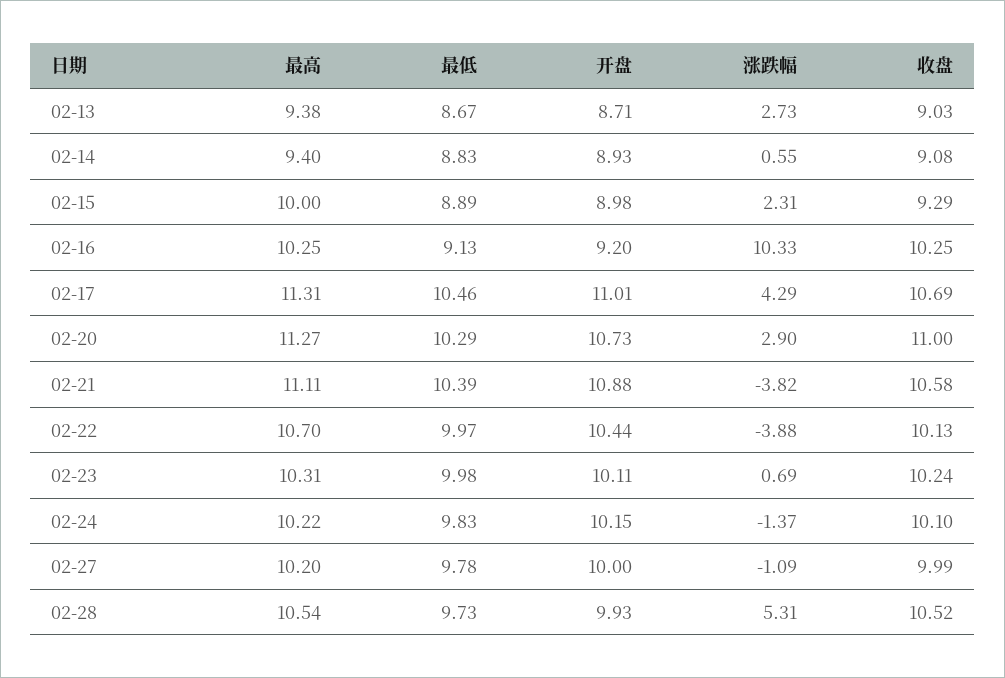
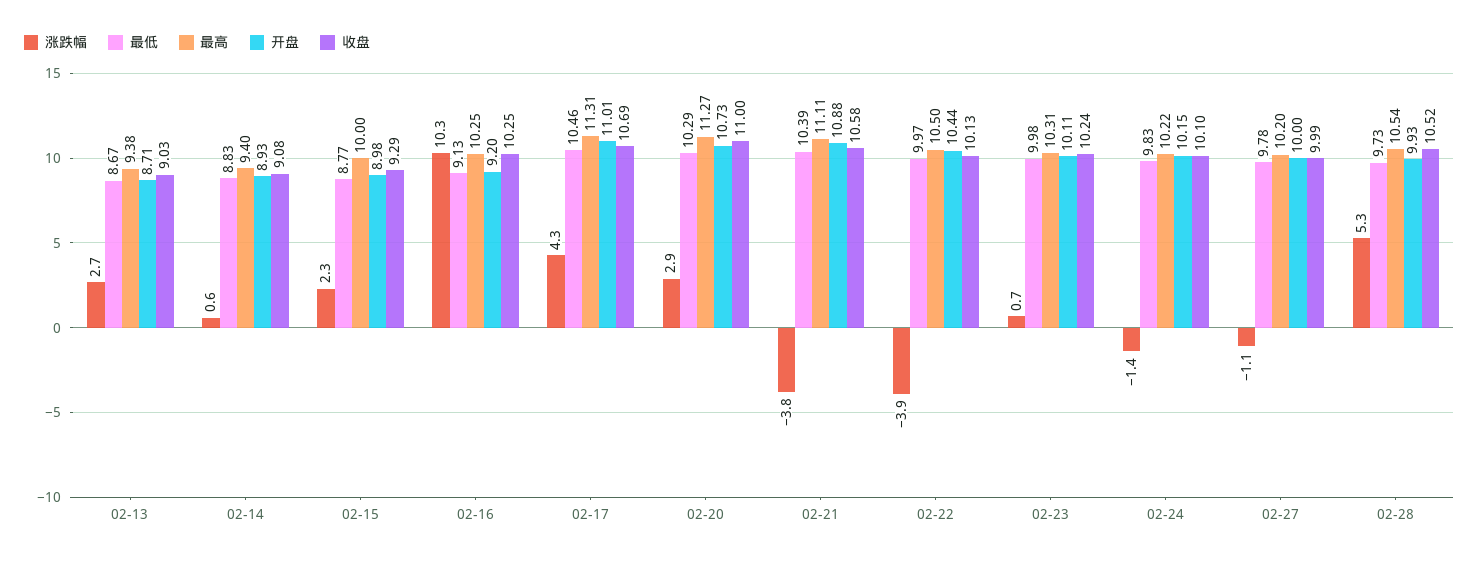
  {
    "最高": {
      "02-13": 9.38,
      "02-14": 9.4,
      "02-15": 10,
      "02-16": 10.25,
      "02-17": 11.31,
      "02-20": 11.27,
      "02-21": 11.11,
-     "02-22": 10.7,
+     "02-22": 10.5,
      "02-23": 10.31,
      "02-24": 10.22,
      "02-27": 10.2,
      "02-28": 10.54
    },
    "最低": {
      "02-13": 8.67,
      "02-14": 8.83,
-     "02-15": 8.89,
+     "02-15": 8.77,
      "02-16": 9.13,
      "02-17": 10.46,
      "02-20": 10.29,
      "02-21": 10.39,
      "02-22": 9.97,
      "02-23": 9.98,
      "02-24": 9.83,
      "02-27": 9.78,
      "02-28": 9.73
    },
    "开盘": {
      "02-13": 8.71,
      "02-14": 8.93,
      "02-15": 8.98,
      "02-16": 9.2,
      "02-17": 11.01,
      "02-20": 10.73,
      "02-21": 10.88,
      "02-22": 10.44,
      "02-23": 10.11,
      "02-24": 10.15,
      "02-27": 10,
      "02-28": 9.93
    },
    "涨跌幅": {
      "02-13": 2.73,
      "02-14": 0.55,
      "02-15": 2.31,
      "02-16": 10.33,
      "02-17": 4.29,
      "02-20": 2.9,
      "02-21": -3.82,
      "02-22": -3.88,
      "02-23": 0.69,
      "02-24": -1.37,
      "02-27": -1.09,
      "02-28": 5.31
    },
    "收盘": {
      "02-13": 9.03,
      "02-14": 9.08,
      "02-15": 9.29,
      "02-16": 10.25,
      "02-17": 10.69,
      "02-20": 11,
      "02-21": 10.58,
      "02-22": 10.13,
      "02-23": 10.24,
      "02-24": 10.1,
      "02-27": 9.99,
      "02-28": 10.52
    }
  }

